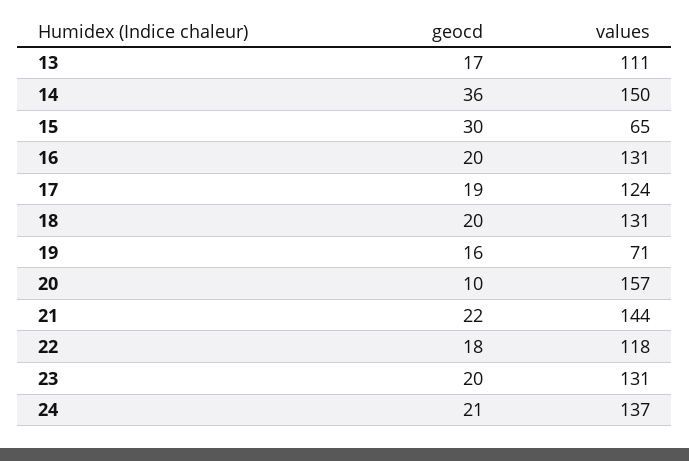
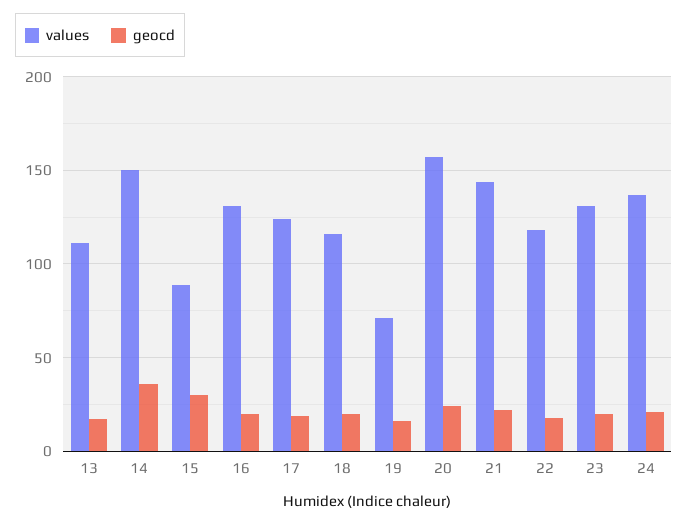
  {
    "geocd": {
      "13": 17,
      "14": 36,
      "15": 30,
      "16": 20,
      "17": 19,
      "18": 20,
      "19": 16,
-     "20": 10,
+     "20": 25,
      "21": 22,
      "22": 18,
      "23": 20,
      "24": 21
    },
    "values": {
      "13": 111,
      "14": 150,
-     "15": 65,
+     "15": 90,
      "16": 131,
      "17": 124,
-     "18": 131,
+     "18": 115,
      "19": 71,
      "20": 157,
      "21": 144,
      "22": 118,
      "23": 131,
      "24": 137
    }
  }

